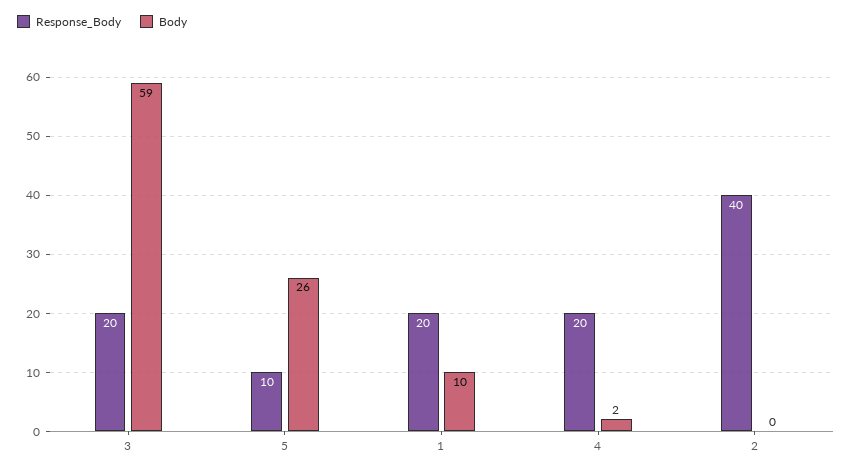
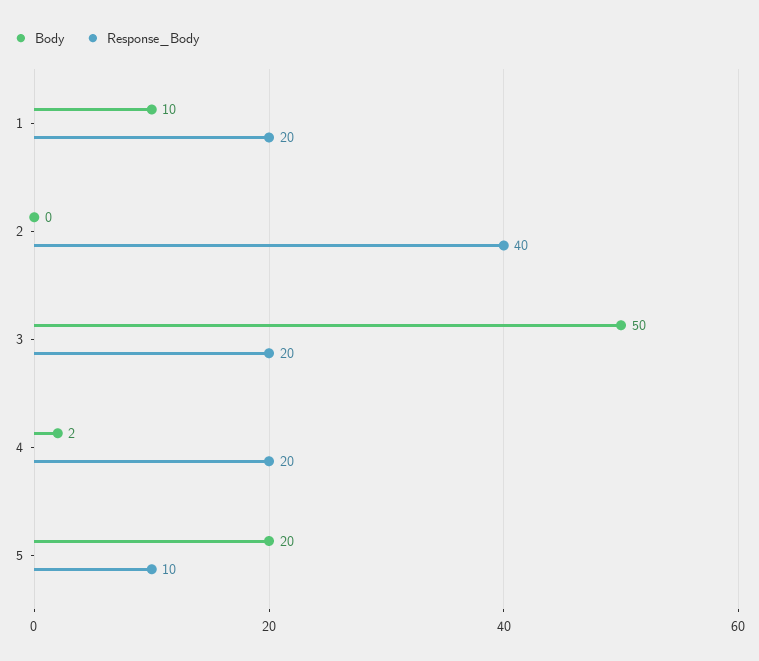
  {
    "Response_Body": {
      "3": 20,
      "5": 10,
      "1": 20,
      "4": 20,
      "2": 40
    },
    "Body": {
-     "3": 59,
+     "3": 50,
-     "5": 26,
+     "5": 20,
      "1": 10,
      "4": 2,
      "2": 0
    }
  }

